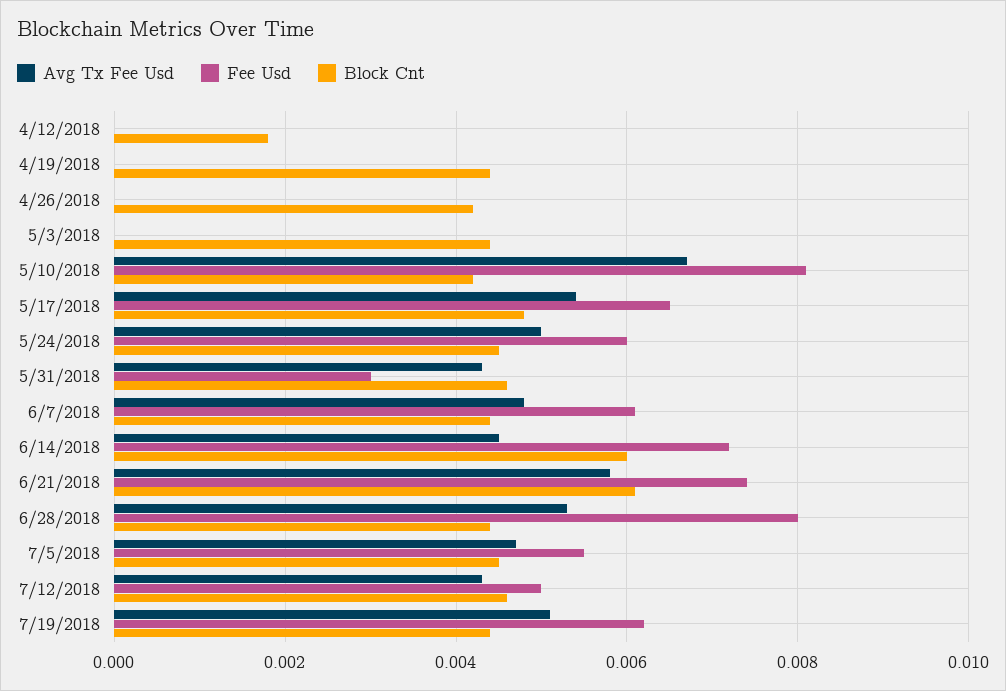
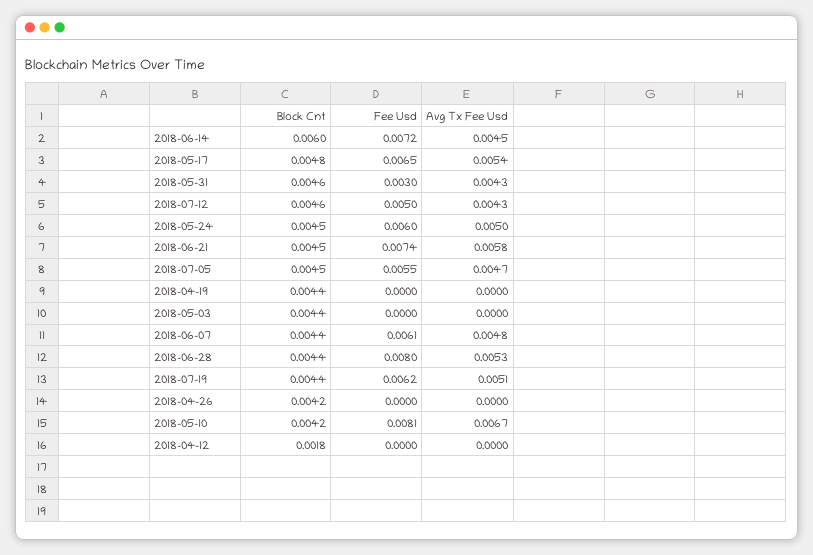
  {
    "Avg Tx Fee Usd": {
      "4/12/2018": 0,
      "4/19/2018": 0,
      "4/26/2018": 0,
      "5/3/2018": 0,
      "5/10/2018": 0.0067,
      "5/17/2018": 0.0054,
      "5/24/2018": 0.005,
      "5/31/2018": 0.0043,
      "6/7/2018": 0.0048,
      "6/14/2018": 0.0045,
      "6/21/2018": 0.0058,
      "6/28/2018": 0.0053,
      "7/5/2018": 0.0047,
      "7/12/2018": 0.0043,
      "7/19/2018": 0.0051
    },
    "Fee Usd": {
      "4/12/2018": 0,
      "4/19/2018": 0,
      "4/26/2018": 0,
      "5/3/2018": 0,
      "5/10/2018": 0.0081,
      "5/17/2018": 0.0065,
      "5/24/2018": 0.006,
      "5/31/2018": 0.003,
      "6/7/2018": 0.0061,
      "6/14/2018": 0.0072,
      "6/21/2018": 0.0074,
      "6/28/2018": 0.008,
      "7/5/2018": 0.0055,
      "7/12/2018": 0.005,
      "7/19/2018": 0.0062
    },
    "Block Cnt": {
      "4/12/2018": 0.0018,
      "4/19/2018": 0.0044,
      "4/26/2018": 0.0042,
      "5/3/2018": 0.0044,
      "5/10/2018": 0.0042,
      "5/17/2018": 0.0048,
      "5/24/2018": 0.0045,
      "5/31/2018": 0.0046,
      "6/7/2018": 0.0044,
      "6/14/2018": 0.006,
-     "6/21/2018": 0.006,
+     "6/21/2018": 0.0045,
      "6/28/2018": 0.0044,
      "7/5/2018": 0.0045,
      "7/12/2018": 0.0046,
      "7/19/2018": 0.0044
    }
  }

